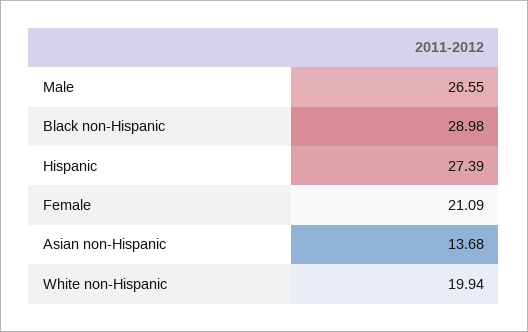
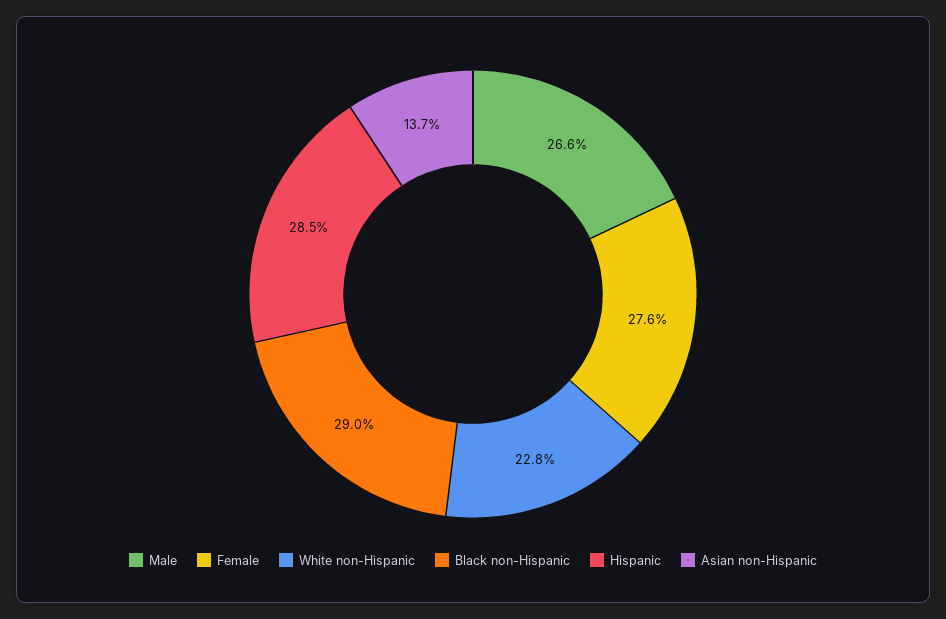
  {
    "Male": 26.55,
    "Black non-Hispanic": 28.98,
-   "Hispanic": 27.39,
+   "Hispanic": 28.5,
-   "Female": 21.09,
+   "Female": 27.6,
    "Asian non-Hispanic": 13.68,
-   "White non-Hispanic": 19.94
+   "White non-Hispanic": 22.8
  }

